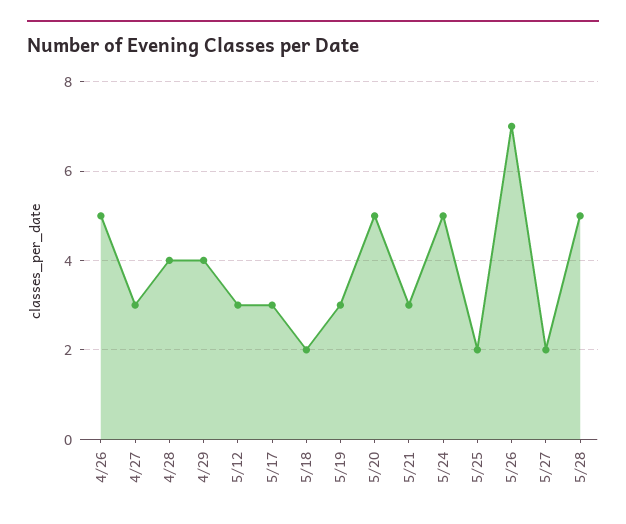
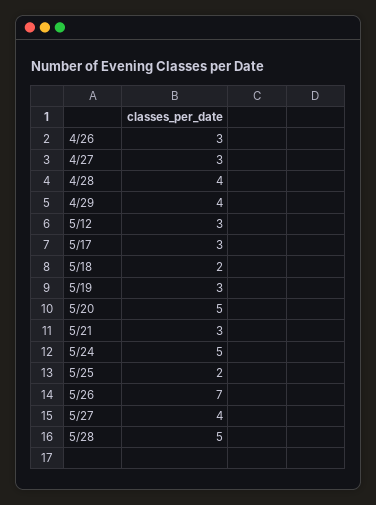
  {
-   "4/26": 5,
+   "4/26": 3,
    "4/27": 3,
    "4/28": 4,
    "4/29": 4,
    "5/12": 3,
    "5/17": 3,
    "5/18": 2,
    "5/19": 3,
    "5/20": 5,
    "5/21": 3,
    "5/24": 5,
    "5/25": 2,
    "5/26": 7,
-   "5/27": 2,
+   "5/27": 4,
    "5/28": 5
  }

